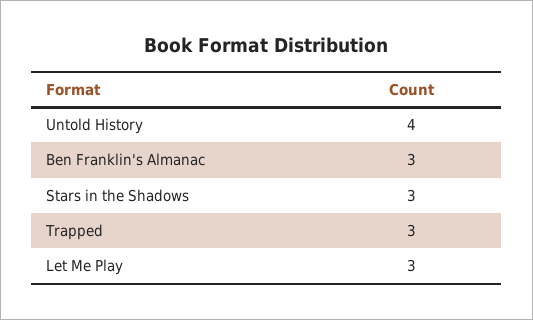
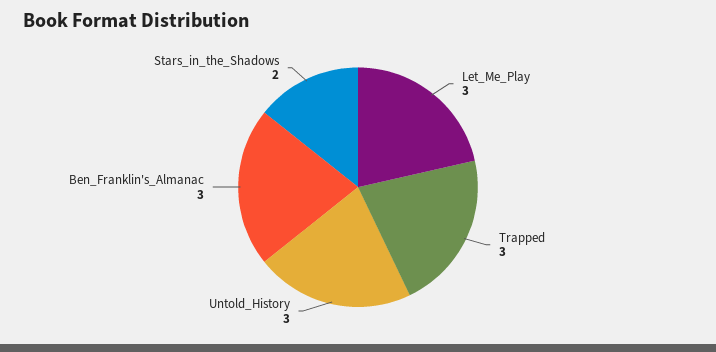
  {
-   "Untold History": 4,
+   "Untold History": 3,
    "Ben Franklin's Almanac": 3,
-   "Stars in the Shadows": 3,
+   "Stars in the Shadows": 2,
    "Trapped": 3,
    "Let Me Play": 3
  }

